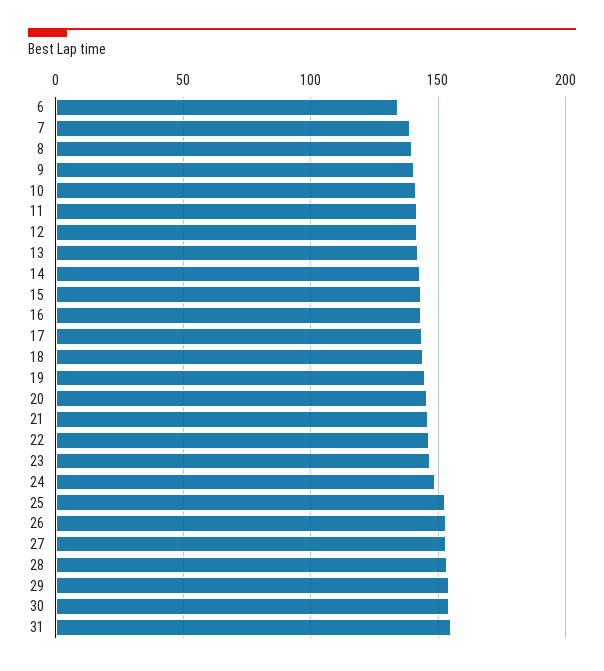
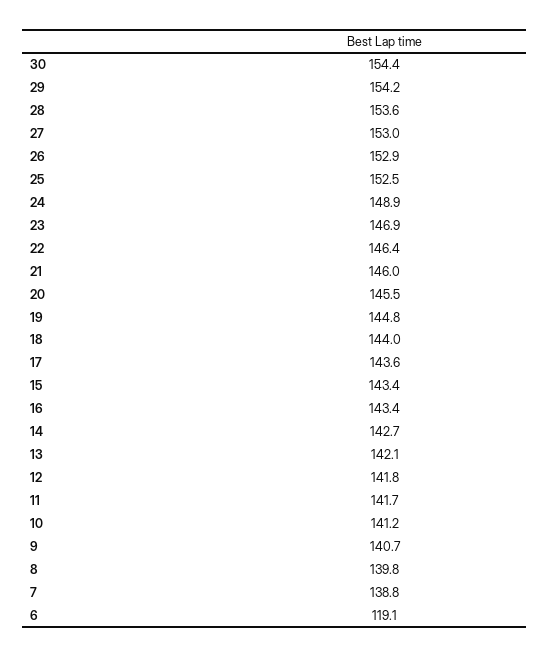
  {
-   "6": 135,
+   "6": 119.1,
    "7": 138.8,
    "8": 139.8,
    "9": 140.7,
    "10": 141.2,
    "11": 141.7,
    "12": 141.8,
    "13": 142.1,
    "14": 142.7,
    "15": 143.4,
    "16": 143.4,
    "17": 143.6,
    "18": 144,
    "19": 144.8,
    "20": 145.5,
    "21": 146,
    "22": 146.4,
    "23": 146.9,
    "24": 148.9,
    "25": 152.5,
    "26": 152.9,
    "27": 153,
    "28": 153.6,
    "29": 154.2,
-   "30": 154.4,
+   "30": 154.4
-   "31": 155
  }

